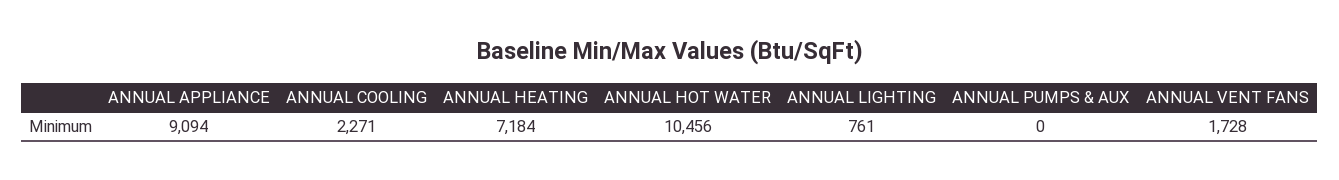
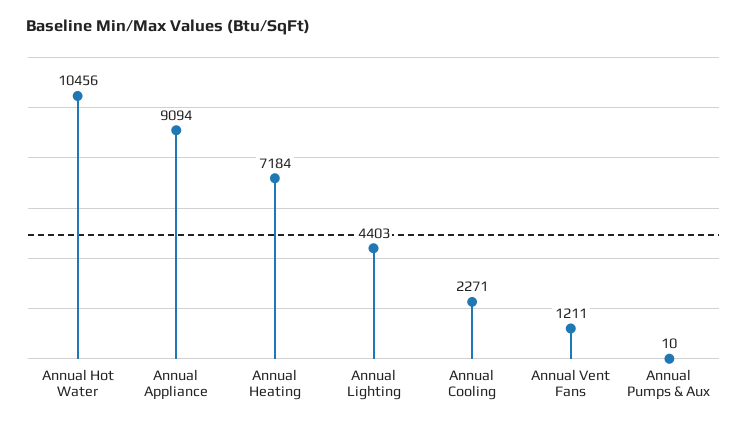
  {
    "ANNUAL APPLIANCE": 9094,
    "ANNUAL COOLING": 2271,
    "ANNUAL HEATING": 7184,
    "ANNUAL HOT WATER": 10456,
-   "ANNUAL LIGHTING": 761,
+   "ANNUAL LIGHTING": 4403,
-   "ANNUAL PUMPS & AUX": 0,
+   "ANNUAL PUMPS & AUX": 10,
-   "ANNUAL VENT FANS": 1728
+   "ANNUAL VENT FANS": 1211
  }

